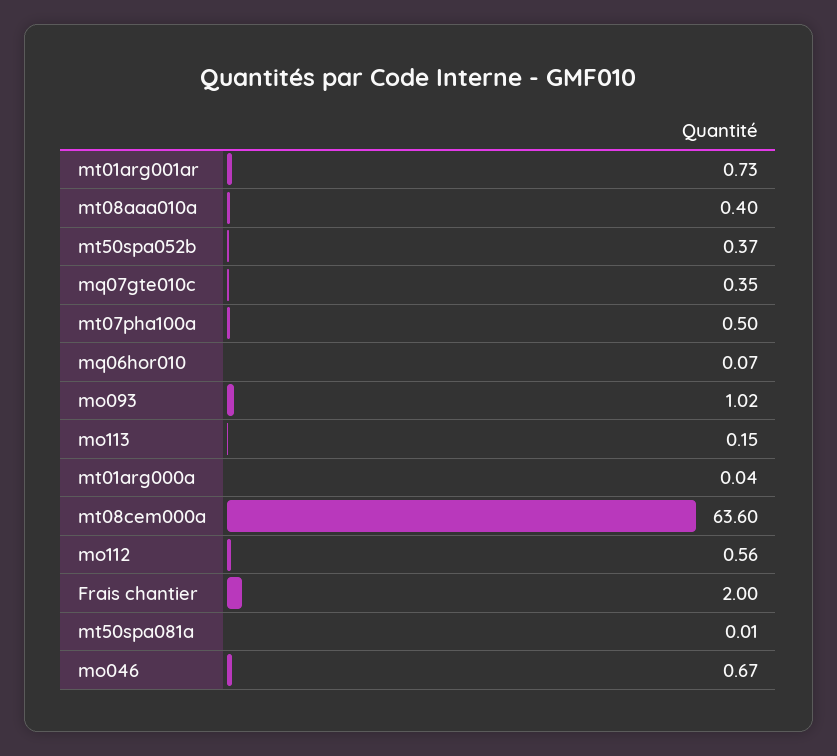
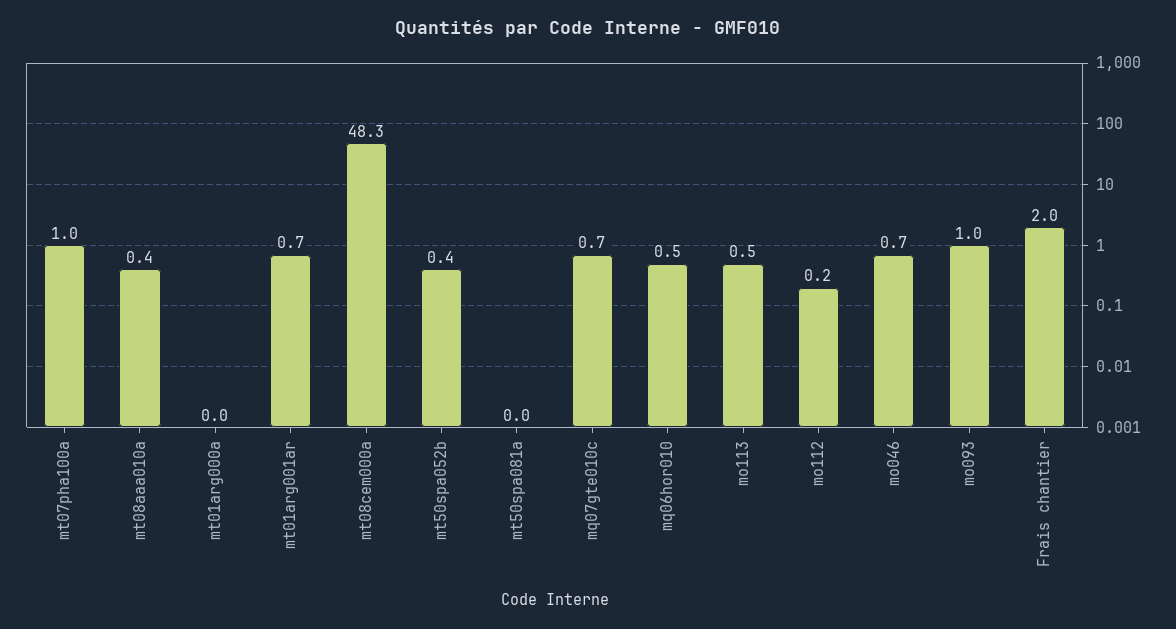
  {
    "mt01arg001ar": 0.73,
    "mt08aaa010a": 0.4,
    "mt50spa052b": 0.37,
-   "mq07gte010c": 0.35,
+   "mq07gte010c": 0.7,
-   "mt07pha100a": 0.5,
+   "mt07pha100a": 1,
-   "mq06hor010": 0.07,
+   "mq06hor010": 0.5,
    "mo093": 1.02,
-   "mo113": 0.15,
+   "mo113": 0.5,
    "mt01arg000a": 0.04,
-   "mt08cem000a": 63.6,
+   "mt08cem000a": 48.3,
-   "mo112": 0.56,
+   "mo112": 0.2,
    "Frais chantier": 2,
    "mt50spa081a": 0.01,
    "mo046": 0.67
  }

